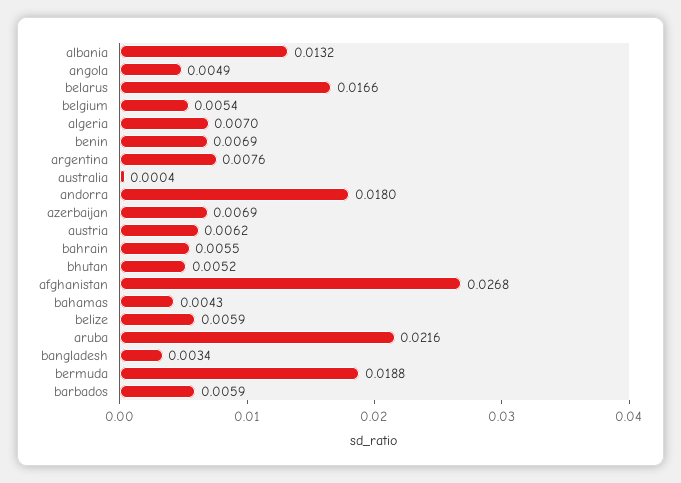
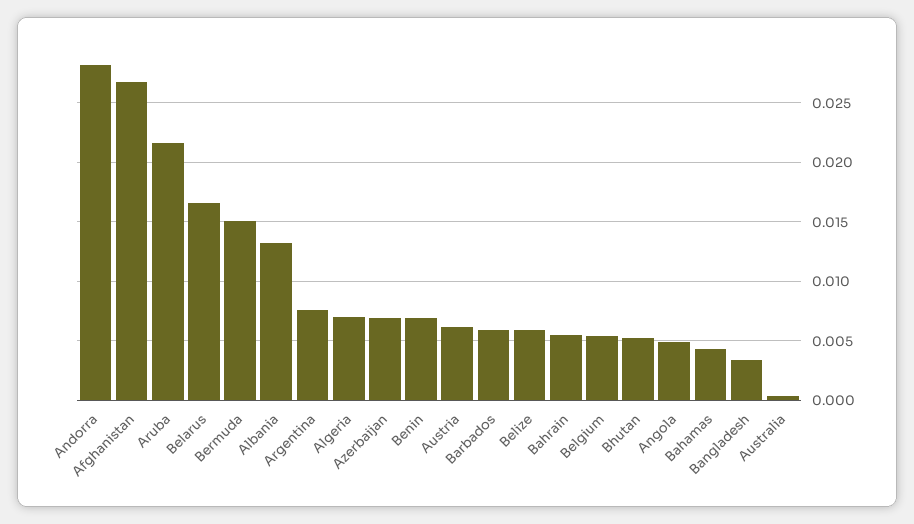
  {
    "albania": 0.0132,
    "angola": 0.0049,
    "belarus": 0.0166,
    "belgium": 0.0054,
    "algeria": 0.007,
    "benin": 0.0069,
    "argentina": 0.0076,
    "australia": 0.0004,
-   "andorra": 0.018,
+   "andorra": 0.028,
    "azerbaijan": 0.0069,
    "austria": 0.0062,
    "bahrain": 0.0055,
    "bhutan": 0.0052,
    "afghanistan": 0.0268,
    "bahamas": 0.0043,
    "belize": 0.0059,
    "aruba": 0.0216,
    "bangladesh": 0.0034,
-   "bermuda": 0.0188,
+   "bermuda": 0.015,
    "barbados": 0.0059
  }

